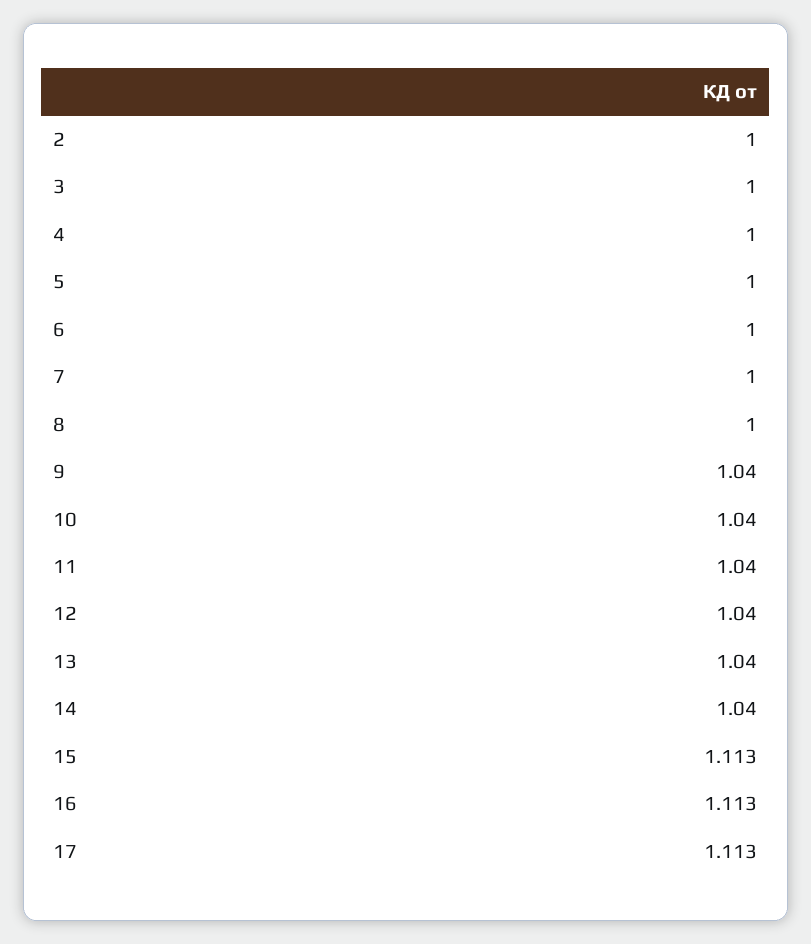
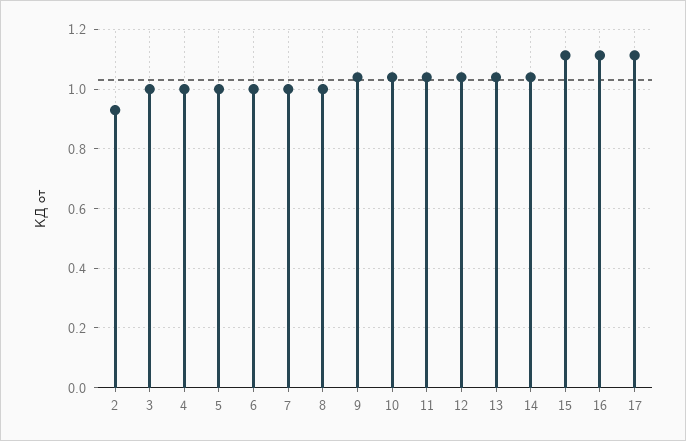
  {
-   "2": 1,
+   "2": 0.925,
    "3": 1,
    "4": 1,
    "5": 1,
    "6": 1,
    "7": 1,
    "8": 1,
    "9": 1.04,
    "10": 1.04,
    "11": 1.04,
    "12": 1.04,
    "13": 1.04,
    "14": 1.04,
    "15": 1.113,
    "16": 1.113,
    "17": 1.113
  }

